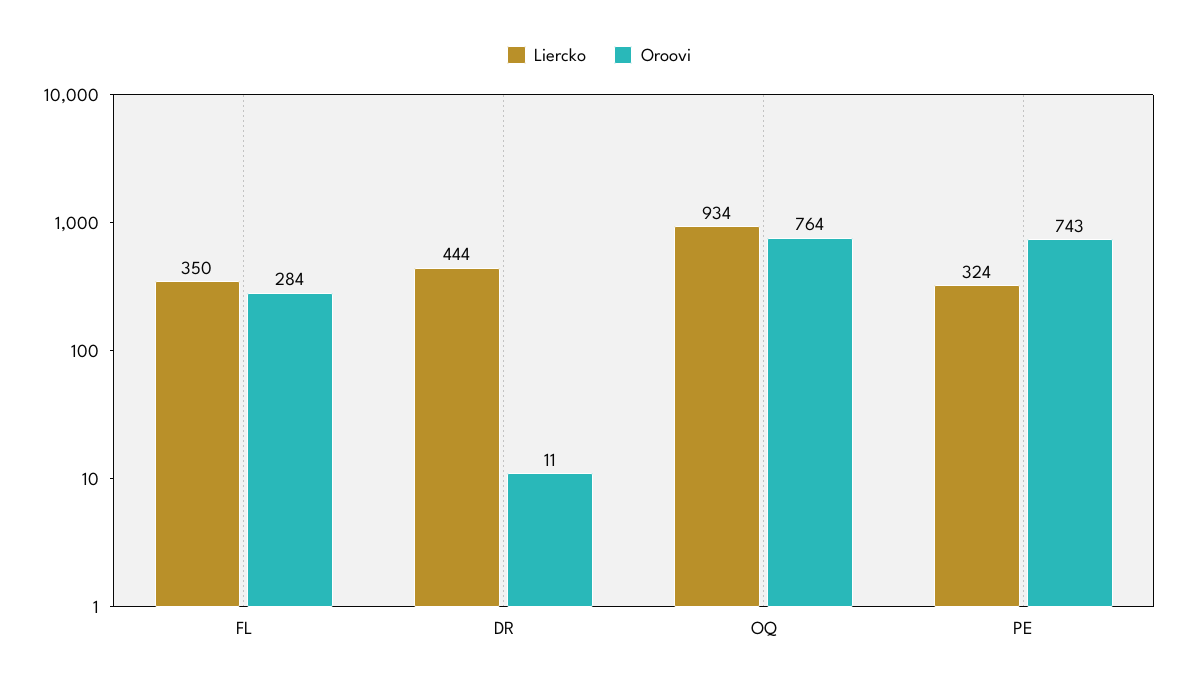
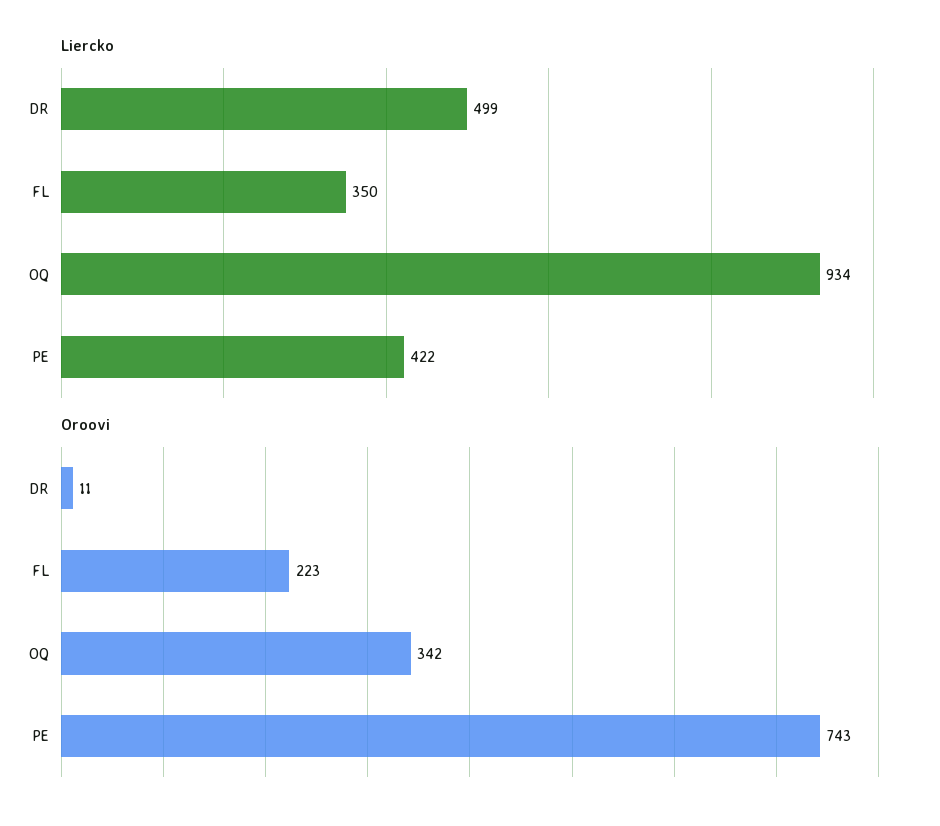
  {
    "Liercko": {
      "FL": 350,
-     "DR": 444,
+     "DR": 499,
      "OQ": 934,
-     "PE": 324
+     "PE": 422
    },
    "Oroovi": {
-     "FL": 284,
+     "FL": 223,
      "DR": 11,
-     "OQ": 764,
+     "OQ": 342,
      "PE": 743
    }
  }

